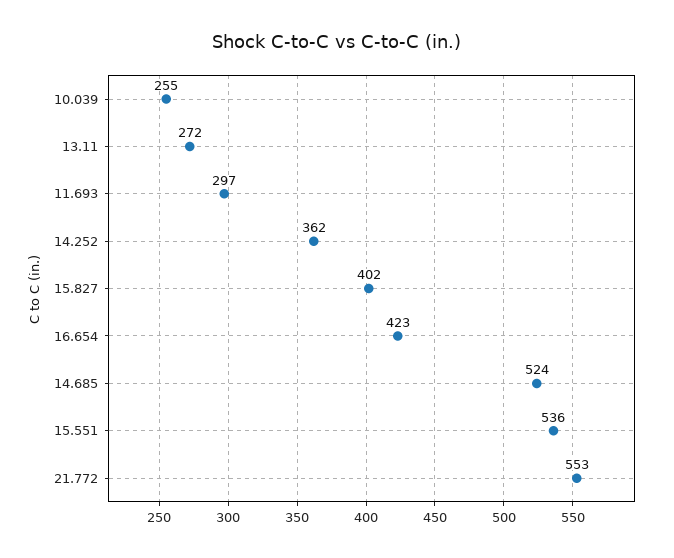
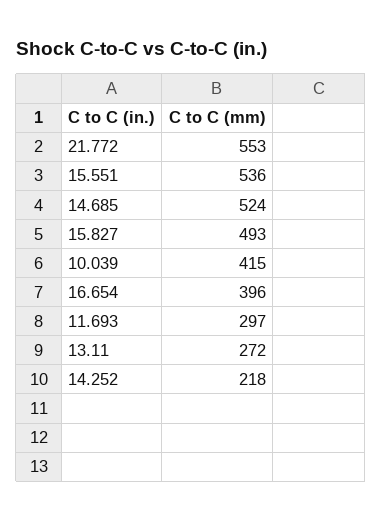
  {
-   "10.039": 255,
+   "10.039": 415,
    "13.11": 272,
    "11.693": 297,
-   "14.252": 362,
+   "14.252": 218,
-   "15.827": 402,
+   "15.827": 493,
-   "16.654": 423,
+   "16.654": 396,
    "14.685": 524,
    "15.551": 536,
    "21.772": 553
  }

